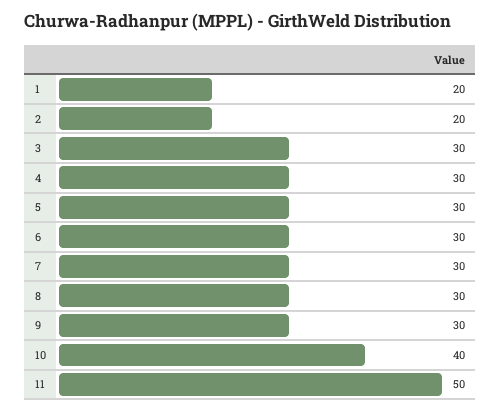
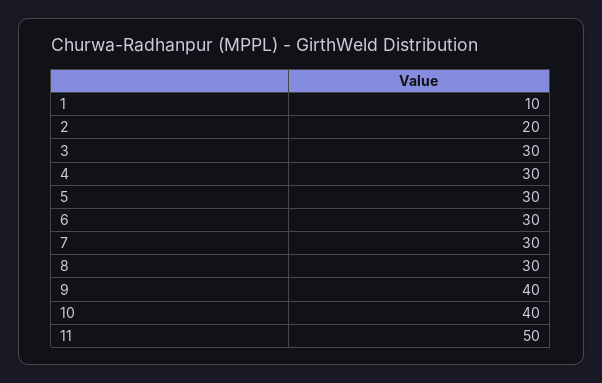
  {
-   "1": 20,
+   "1": 10,
    "2": 20,
    "3": 30,
    "4": 30,
    "5": 30,
    "6": 30,
    "7": 30,
    "8": 30,
-   "9": 30,
+   "9": 40,
    "10": 40,
    "11": 50
  }

